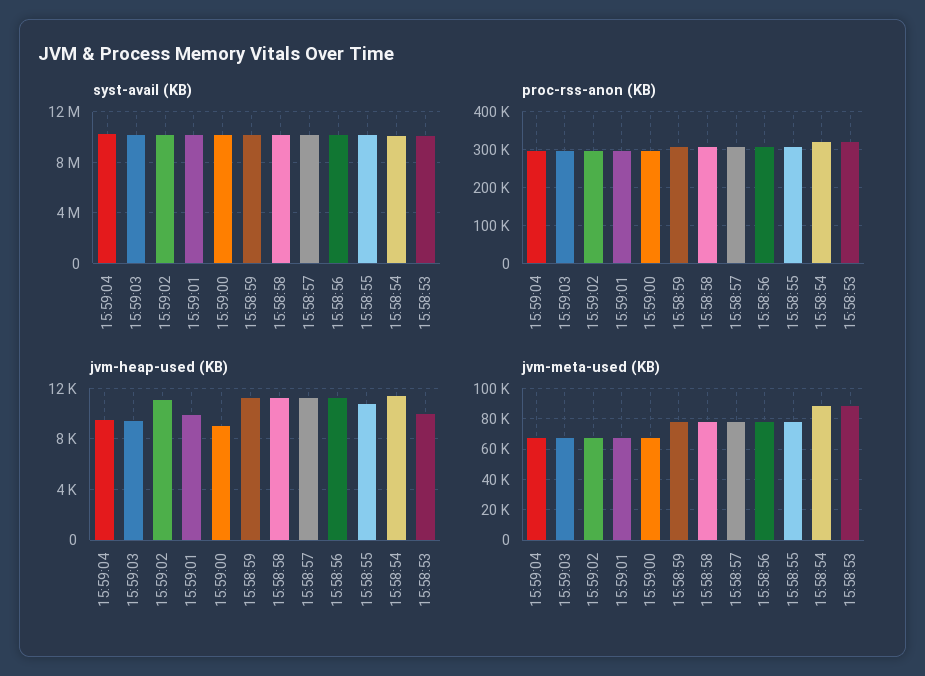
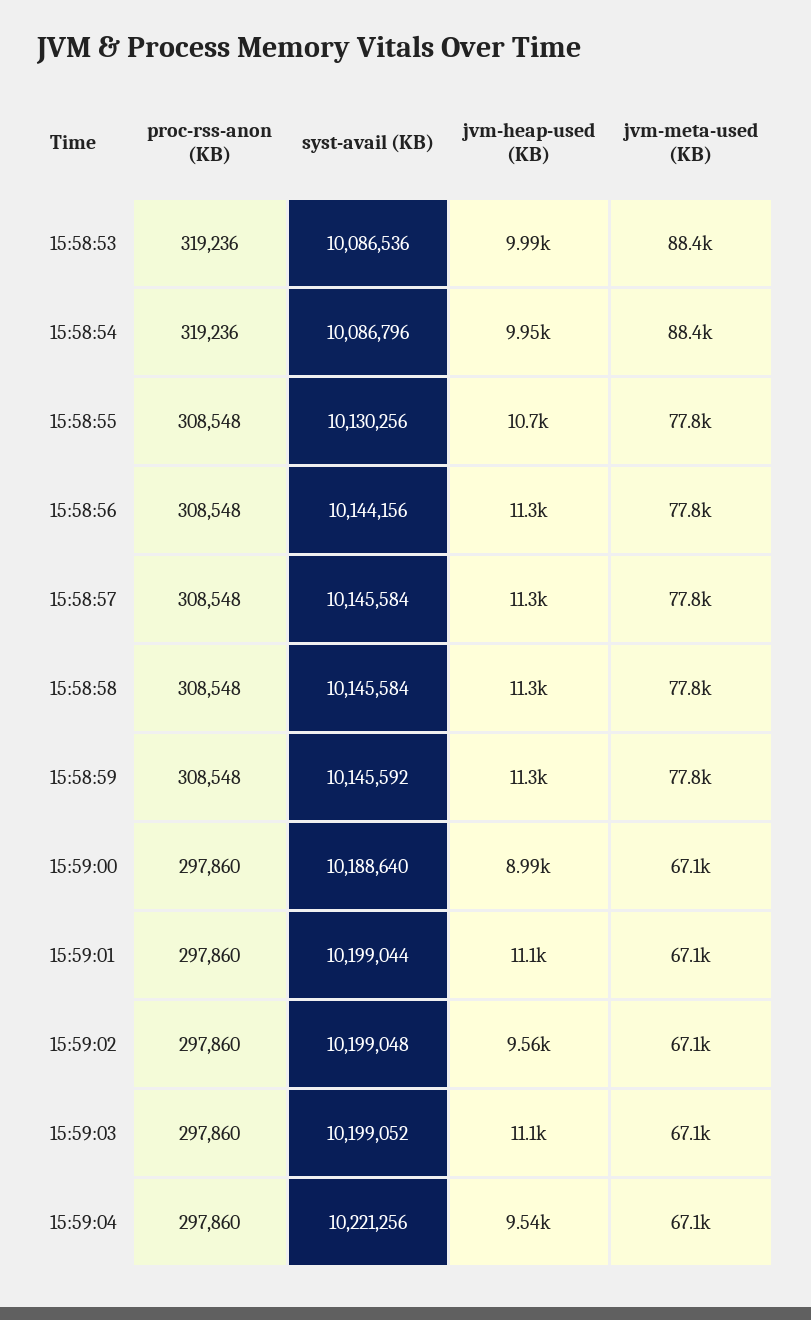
  {
    "syst-avail (KB)": {
      "15:59:04": 10221256,
      "15:59:03": 10199052,
      "15:59:02": 10199048,
      "15:59:01": 10199044,
      "15:59:00": 10188640,
      "15:58:59": 10145592,
      "15:58:58": 10145584,
      "15:58:57": 10145584,
      "15:58:56": 10144156,
      "15:58:55": 10130256,
      "15:58:54": 10086796,
      "15:58:53": 10086536
    },
    "proc-rss-anon (KB)": {
      "15:59:04": 297860,
      "15:59:03": 297860,
      "15:59:02": 297860,
      "15:59:01": 297860,
      "15:59:00": 297860,
      "15:58:59": 308548,
      "15:58:58": 308548,
      "15:58:57": 308548,
      "15:58:56": 308548,
      "15:58:55": 308548,
      "15:58:54": 319236,
      "15:58:53": 319236
    },
    "jvm-heap-used (KB)": {
      "15:59:04": 9540,
-     "15:59:03": 9500,
+     "15:59:03": 11100,
-     "15:59:02": 11000,
+     "15:59:02": 9560,
-     "15:59:01": 10000,
+     "15:59:01": 11100,
      "15:59:00": 8990,
      "15:58:59": 11300,
      "15:58:58": 11300,
      "15:58:57": 11300,
      "15:58:56": 11300,
      "15:58:55": 10700,
-     "15:58:54": 11500,
+     "15:58:54": 9950,
      "15:58:53": 9990
    },
    "jvm-meta-used (KB)": {
      "15:59:04": 67100,
      "15:59:03": 67100,
      "15:59:02": 67100,
      "15:59:01": 67100,
      "15:59:00": 67100,
      "15:58:59": 77800,
      "15:58:58": 77800,
      "15:58:57": 77800,
      "15:58:56": 77800,
      "15:58:55": 77800,
      "15:58:54": 88400,
      "15:58:53": 88400
    }
  }

